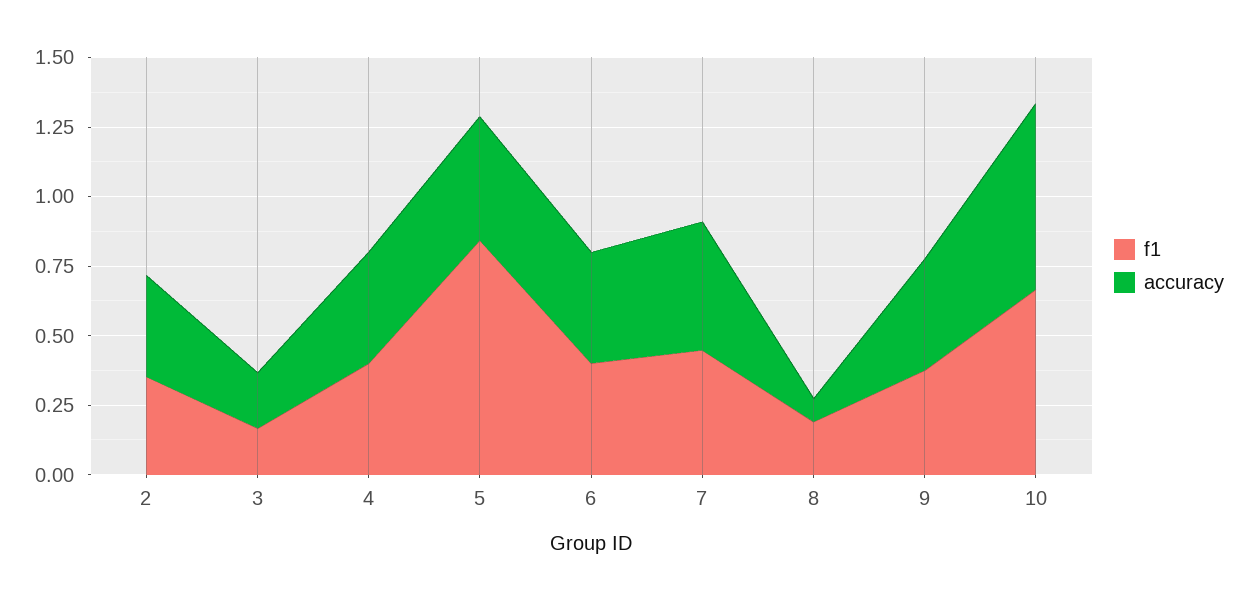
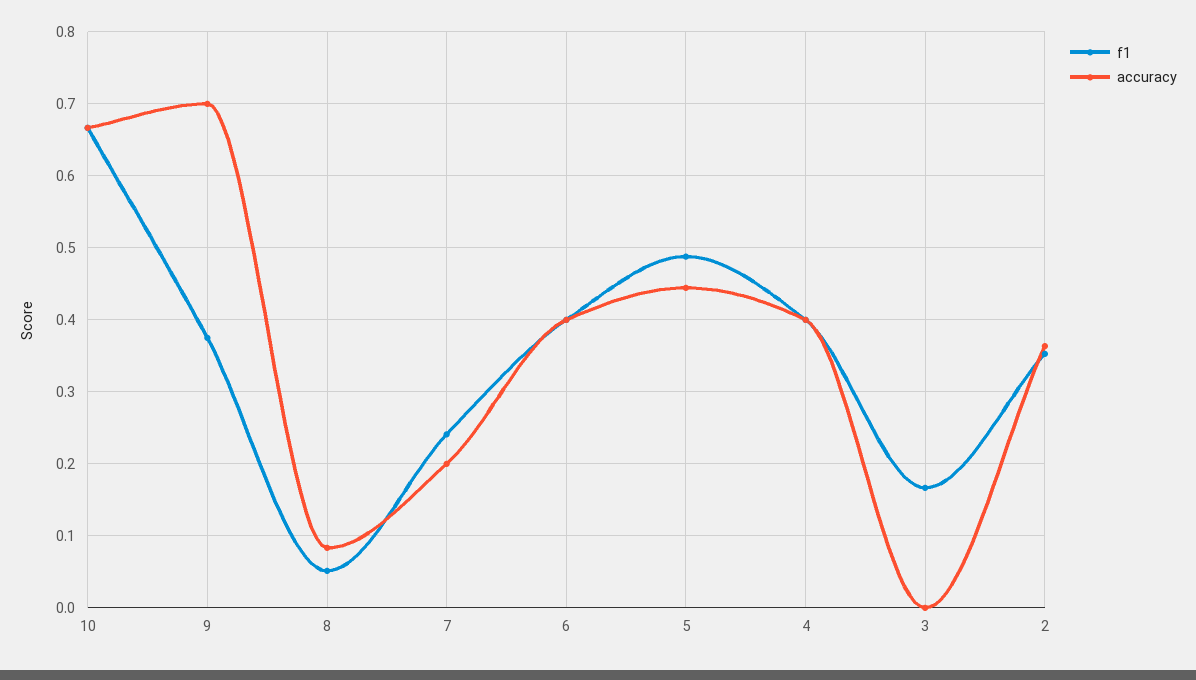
  {
    "f1": {
      "2": 0.35,
      "3": 0.17,
      "4": 0.4,
-     "5": 0.85,
+     "5": 0.49,
      "6": 0.4,
-     "7": 0.45,
+     "7": 0.24,
-     "8": 0.2,
+     "8": 0.05,
      "9": 0.38,
      "10": 0.67
    },
    "accuracy": {
      "2": 0.36,
-     "3": 0.2,
+     "3": 0,
      "4": 0.4,
      "5": 0.44,
      "6": 0.4,
-     "7": 0.45,
+     "7": 0.2,
      "8": 0.08,
-     "9": 0.4,
+     "9": 0.7,
      "10": 0.67
    }
  }

